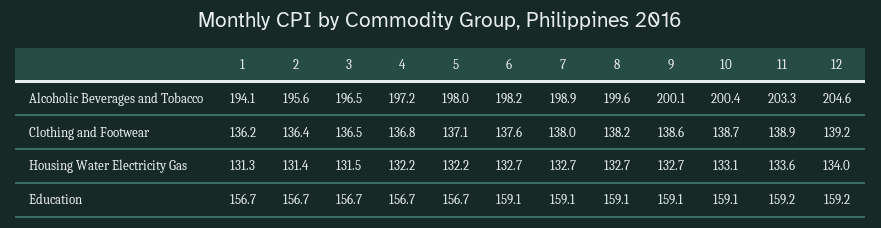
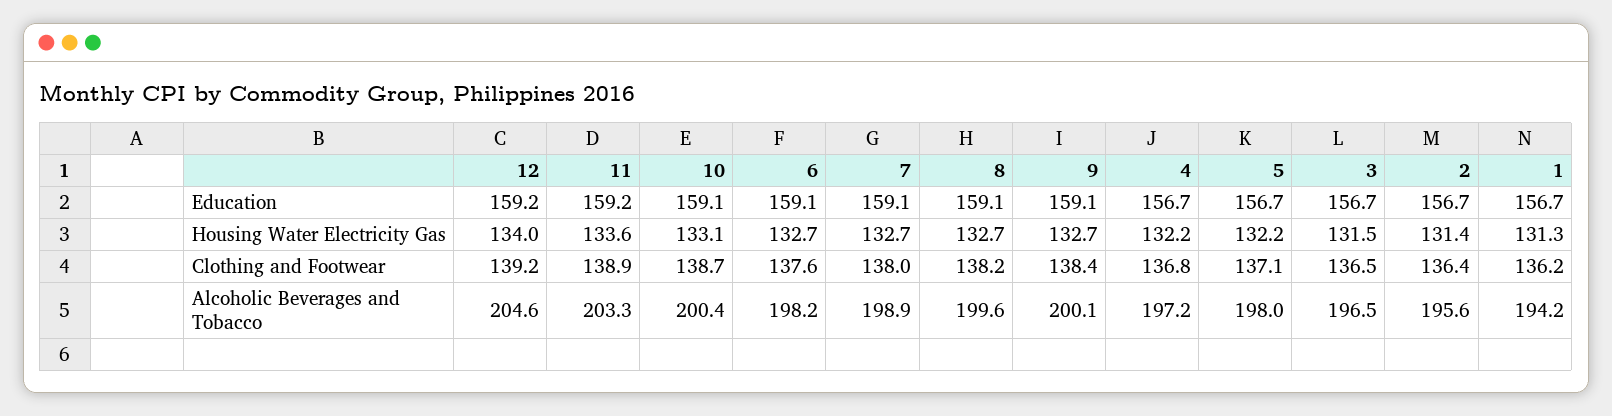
  {
    "1": {
-     "Alcoholic Beverages and Tobacco": 194.1,
+     "Alcoholic Beverages and Tobacco": 194.2,
      "Clothing and Footwear": 136.2,
      "Housing Water Electricity Gas": 131.3,
      "Education": 156.7
    },
    "2": {
      "Alcoholic Beverages and Tobacco": 195.6,
      "Clothing and Footwear": 136.4,
      "Housing Water Electricity Gas": 131.4,
      "Education": 156.7
    },
    "3": {
      "Alcoholic Beverages and Tobacco": 196.5,
      "Clothing and Footwear": 136.5,
      "Housing Water Electricity Gas": 131.5,
      "Education": 156.7
    },
    "4": {
      "Alcoholic Beverages and Tobacco": 197.2,
      "Clothing and Footwear": 136.8,
      "Housing Water Electricity Gas": 132.2,
      "Education": 156.7
    },
    "5": {
      "Alcoholic Beverages and Tobacco": 198,
      "Clothing and Footwear": 137.1,
      "Housing Water Electricity Gas": 132.2,
      "Education": 156.7
    },
    "6": {
      "Alcoholic Beverages and Tobacco": 198.2,
      "Clothing and Footwear": 137.6,
      "Housing Water Electricity Gas": 132.7,
      "Education": 159.1
    },
    "7": {
      "Alcoholic Beverages and Tobacco": 198.9,
      "Clothing and Footwear": 138,
      "Housing Water Electricity Gas": 132.7,
      "Education": 159.1
    },
    "8": {
      "Alcoholic Beverages and Tobacco": 199.6,
      "Clothing and Footwear": 138.2,
      "Housing Water Electricity Gas": 132.7,
      "Education": 159.1
    },
    "9": {
      "Alcoholic Beverages and Tobacco": 200.1,
-     "Clothing and Footwear": 138.6,
+     "Clothing and Footwear": 138.4,
      "Housing Water Electricity Gas": 132.7,
      "Education": 159.1
    },
    "10": {
      "Alcoholic Beverages and Tobacco": 200.4,
      "Clothing and Footwear": 138.7,
      "Housing Water Electricity Gas": 133.1,
      "Education": 159.1
    },
    "11": {
      "Alcoholic Beverages and Tobacco": 203.3,
      "Clothing and Footwear": 138.9,
      "Housing Water Electricity Gas": 133.6,
      "Education": 159.2
    },
    "12": {
      "Alcoholic Beverages and Tobacco": 204.6,
      "Clothing and Footwear": 139.2,
      "Housing Water Electricity Gas": 134,
      "Education": 159.2
    }
  }

